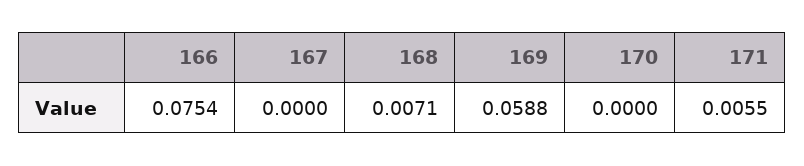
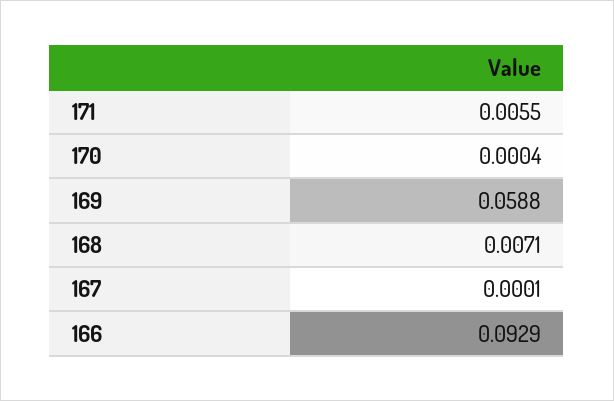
  {
-   "166": 0.0754,
+   "166": 0.0929,
-   "167": 0,
+   "167": 0.0001,
    "168": 0.0071,
    "169": 0.0588,
-   "170": 0,
+   "170": 0.0004,
    "171": 0.0055
  }

